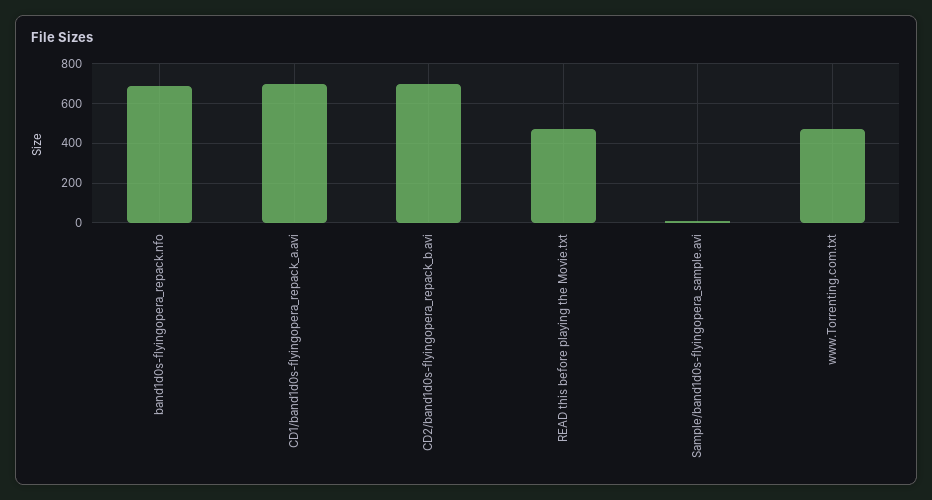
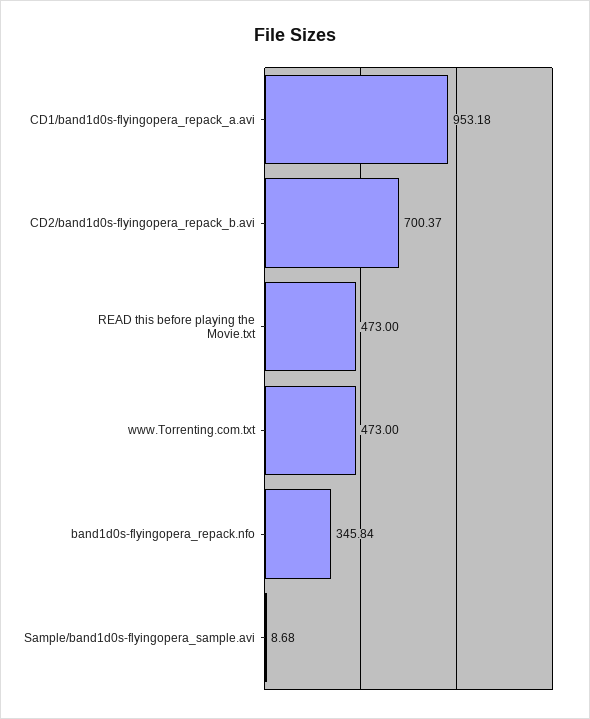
  {
-   "band1d0s-flyingopera_repack.nfo": 700,
+   "band1d0s-flyingopera_repack.nfo": 345.84,
-   "CD1/band1d0s-flyingopera_repack_a.avi": 700,
+   "CD1/band1d0s-flyingopera_repack_a.avi": 953.18,
    "CD2/band1d0s-flyingopera_repack_b.avi": 700.37,
    "READ this before playing the Movie.txt": 473,
    "Sample/band1d0s-flyingopera_sample.avi": 8.68,
    "www.Torrenting.com.txt": 473
  }

